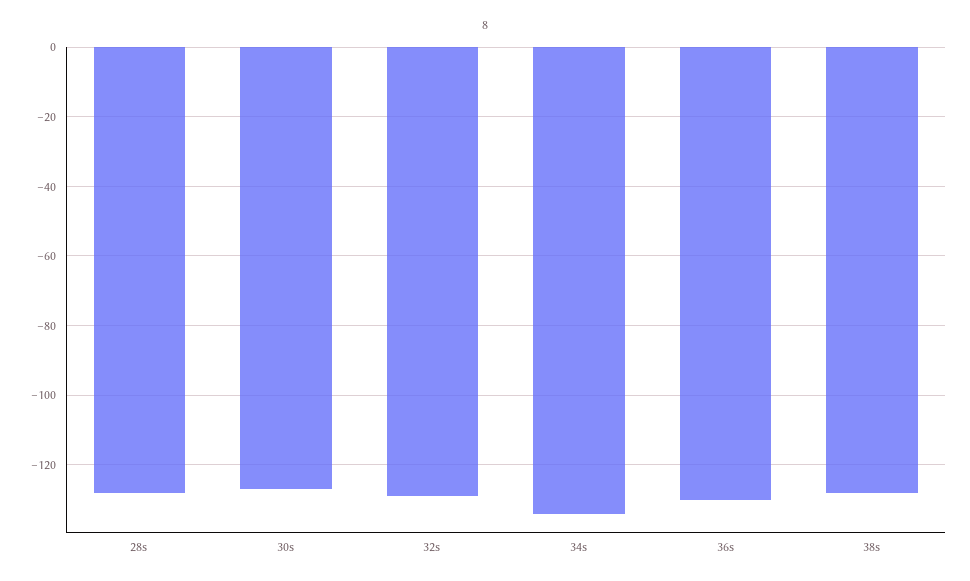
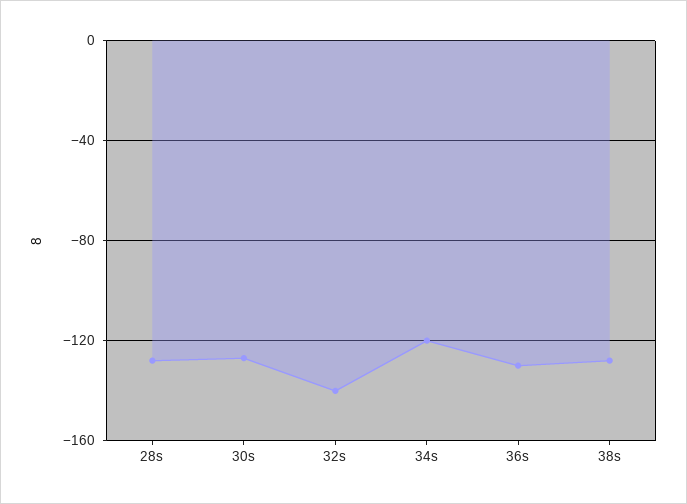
  {
    "28s": -130,
    "30s": -125,
-   "32s": -130,
+   "32s": -140,
-   "34s": -135,
+   "34s": -120,
    "36s": -130,
    "38s": -130
  }

